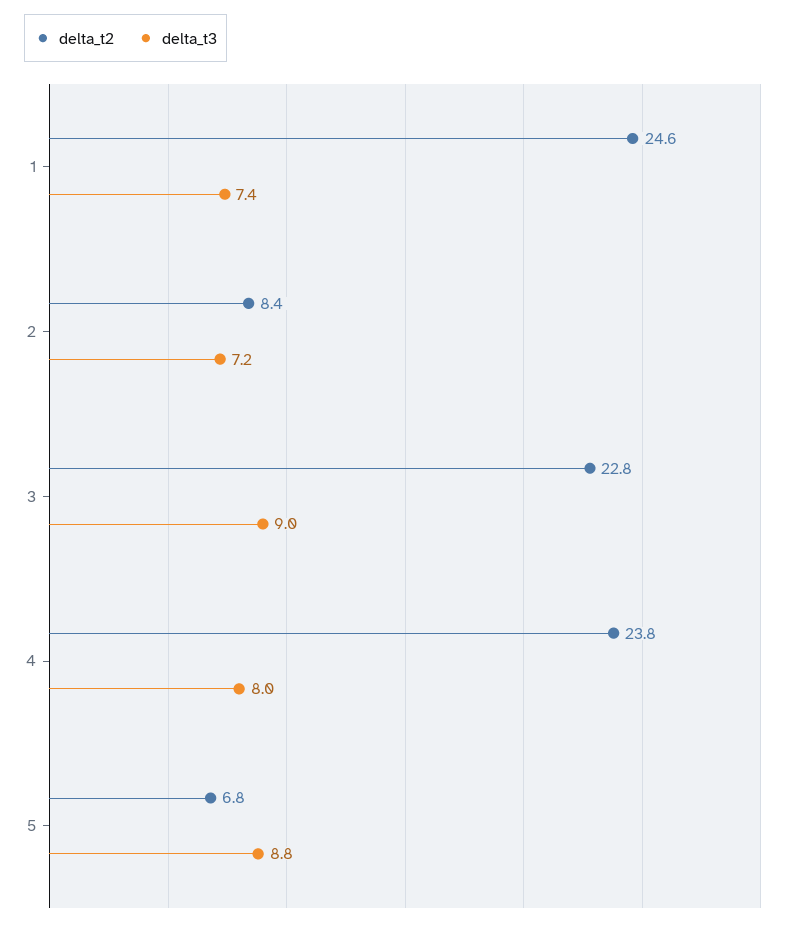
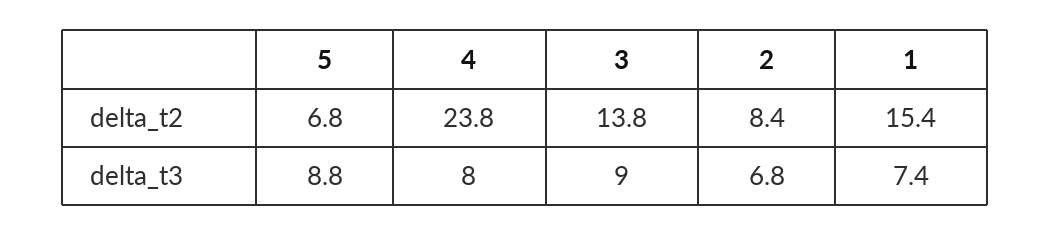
  {
    "delta_t2": {
-     "1": 24.6,
+     "1": 15.4,
      "2": 8.4,
-     "3": 22.8,
+     "3": 13.8,
      "4": 23.8,
      "5": 6.8
    },
    "delta_t3": {
      "1": 7.4,
-     "2": 7.2,
+     "2": 6.8,
      "3": 9,
      "4": 8,
      "5": 8.8
    }
  }

